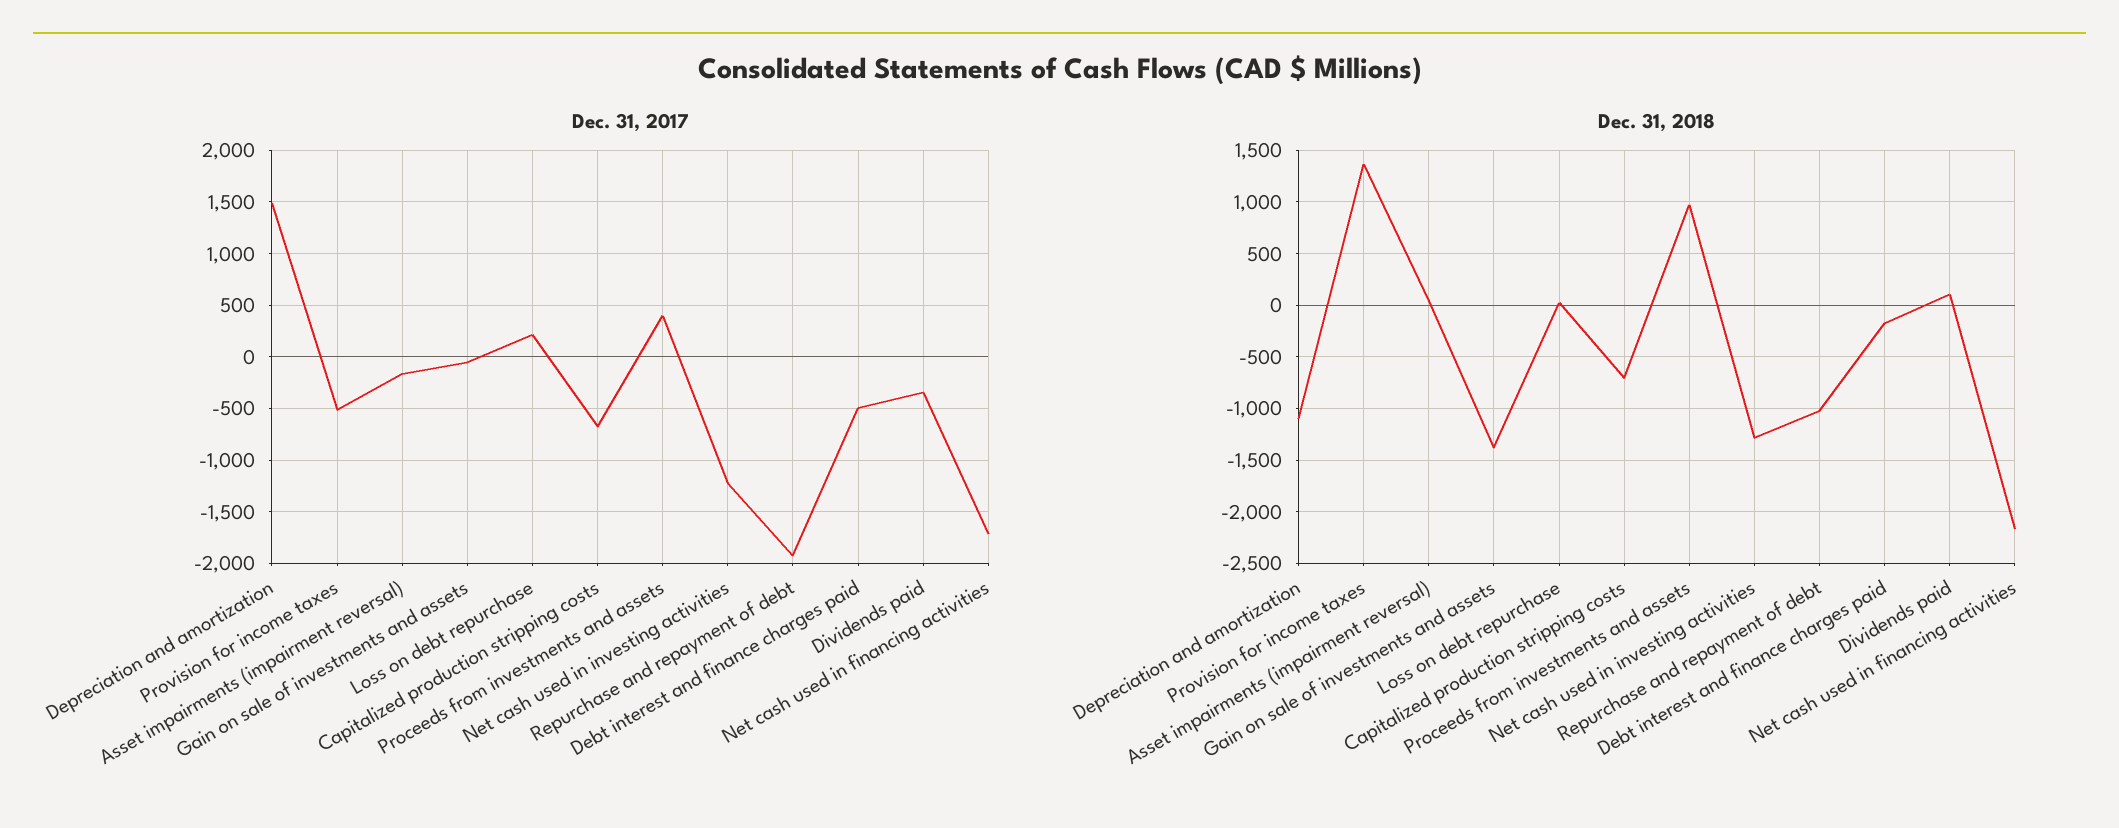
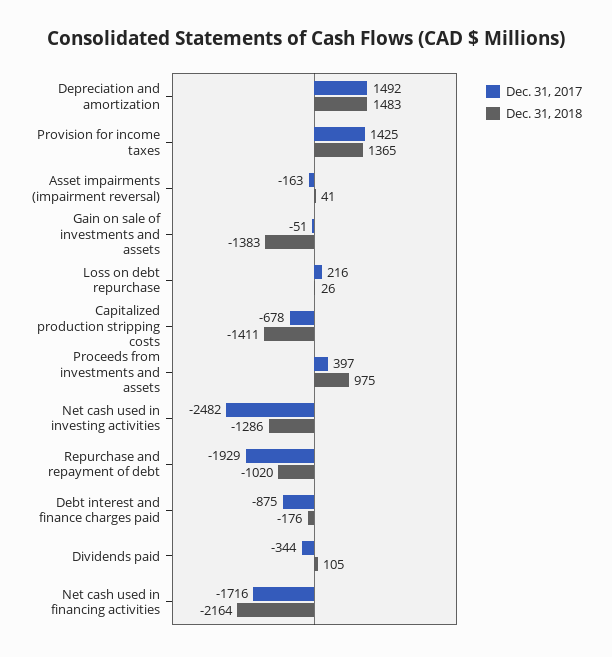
  {
    "Dec. 31, 2017": {
      "Depreciation and amortization": 1492,
-     "Provision for income taxes": -500,
+     "Provision for income taxes": 1425,
      "Asset impairments (impairment reversal)": -163,
      "Gain on sale of investments and assets": -51,
      "Loss on debt repurchase": 216,
      "Capitalized production stripping costs": -678,
      "Proceeds from investments and assets": 397,
-     "Net cash used in investing activities": -1200,
+     "Net cash used in investing activities": -2482,
      "Repurchase and repayment of debt": -1929,
-     "Debt interest and finance charges paid": -500,
+     "Debt interest and finance charges paid": -875,
      "Dividends paid": -344,
      "Net cash used in financing activities": -1716
    },
    "Dec. 31, 2018": {
-     "Depreciation and amortization": -1100,
+     "Depreciation and amortization": 1483,
      "Provision for income taxes": 1365,
      "Asset impairments (impairment reversal)": 41,
      "Gain on sale of investments and assets": -1383,
      "Loss on debt repurchase": 26,
-     "Capitalized production stripping costs": -700,
+     "Capitalized production stripping costs": -1411,
      "Proceeds from investments and assets": 975,
      "Net cash used in investing activities": -1286,
      "Repurchase and repayment of debt": -1020,
      "Debt interest and finance charges paid": -176,
      "Dividends paid": 105,
      "Net cash used in financing activities": -2164
    }
  }

